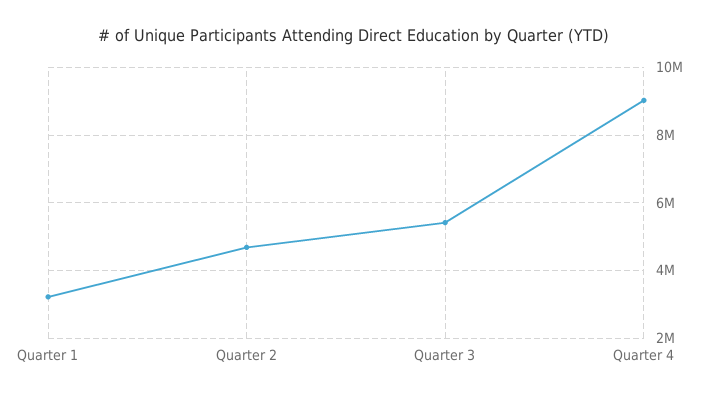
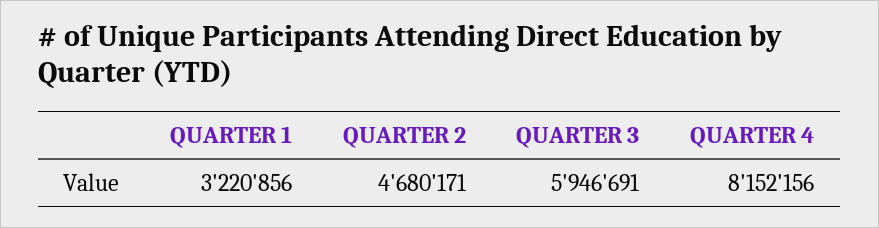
  {
    "Quarter 1": 3220856,
    "Quarter 2": 4680171,
-   "Quarter 3": 5400000,
+   "Quarter 3": 5946691,
-   "Quarter 4": 9000000
+   "Quarter 4": 8152156
  }

